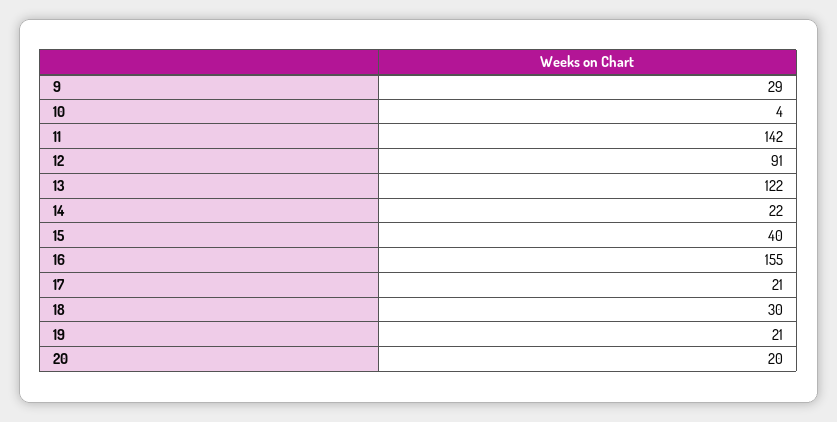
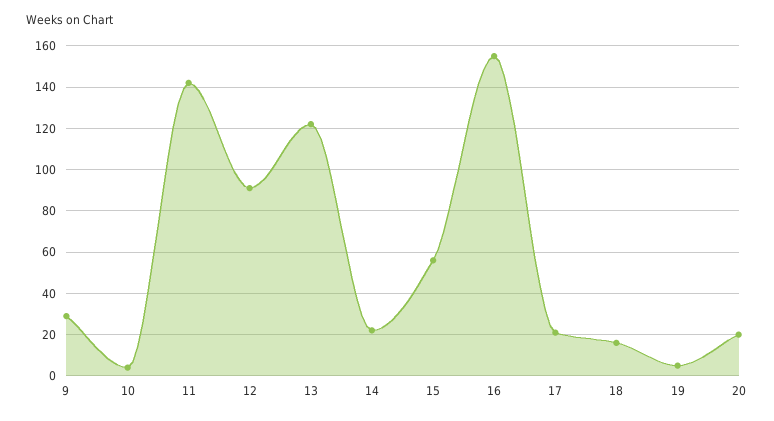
  {
    "9": 29,
    "10": 4,
    "11": 142,
    "12": 91,
    "13": 122,
    "14": 22,
-   "15": 40,
+   "15": 55,
    "16": 155,
    "17": 21,
-   "18": 30,
+   "18": 15,
-   "19": 21,
+   "19": 5,
    "20": 20
  }

